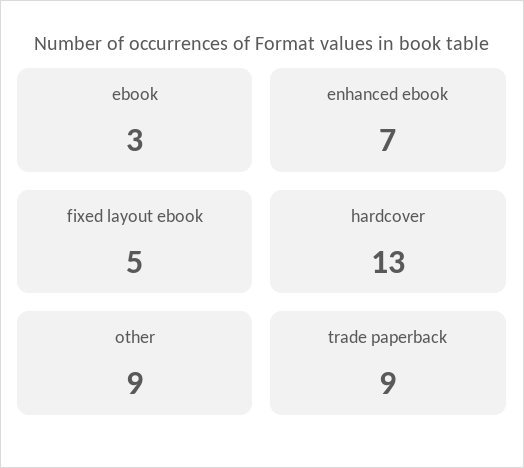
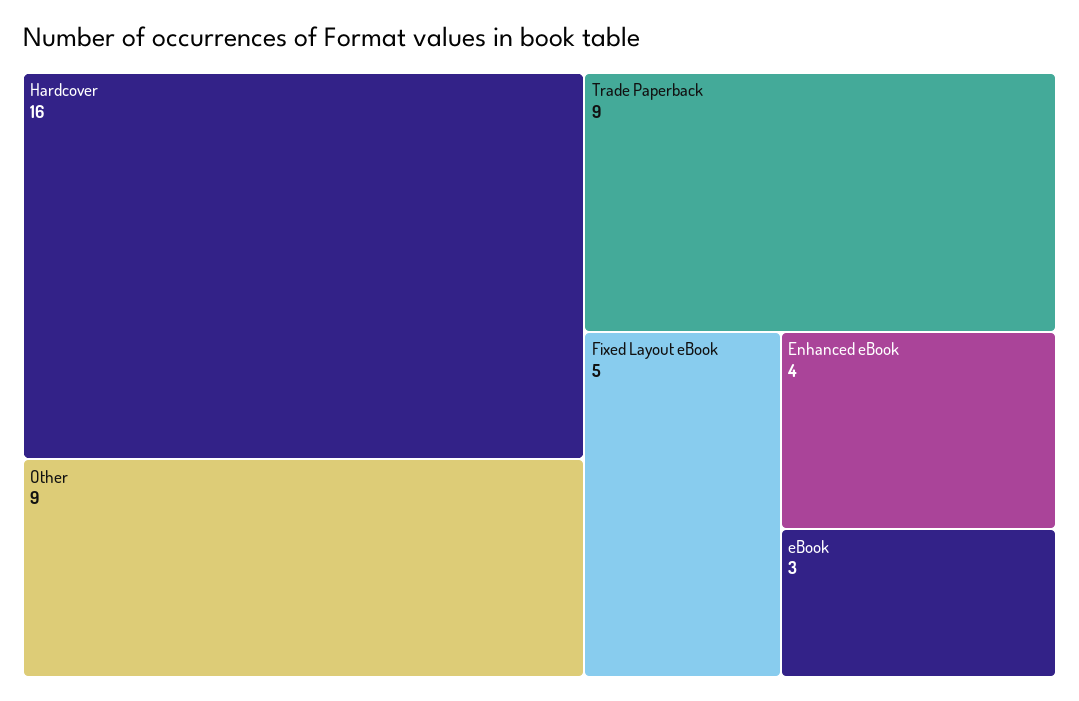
  {
    "ebook": 3,
-   "enhanced ebook": 7,
+   "enhanced ebook": 4,
    "fixed layout ebook": 5,
-   "hardcover": 13,
+   "hardcover": 16,
    "other": 9,
    "trade paperback": 9
  }

